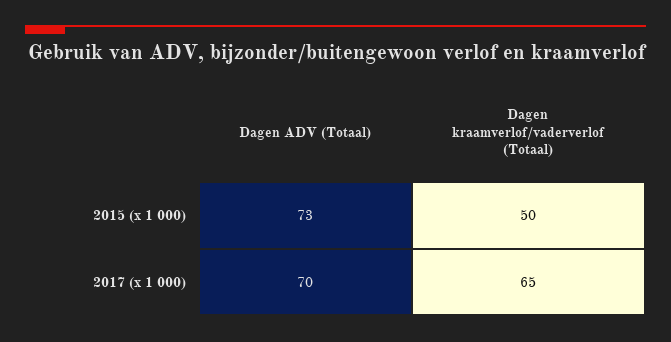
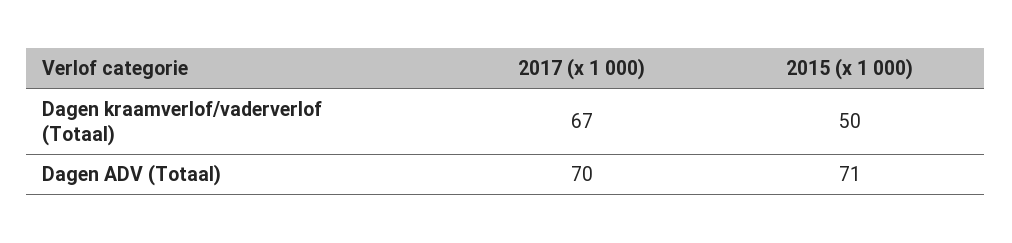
  {
    "Dagen ADV (Totaal)": {
-     "2015 (x 1 000)": 73,
+     "2015 (x 1 000)": 71,
      "2017 (x 1 000)": 70
    },
    "Dagen kraamverlof/vaderverlof (Totaal)": {
      "2015 (x 1 000)": 50,
-     "2017 (x 1 000)": 65
+     "2017 (x 1 000)": 67
    }
  }

